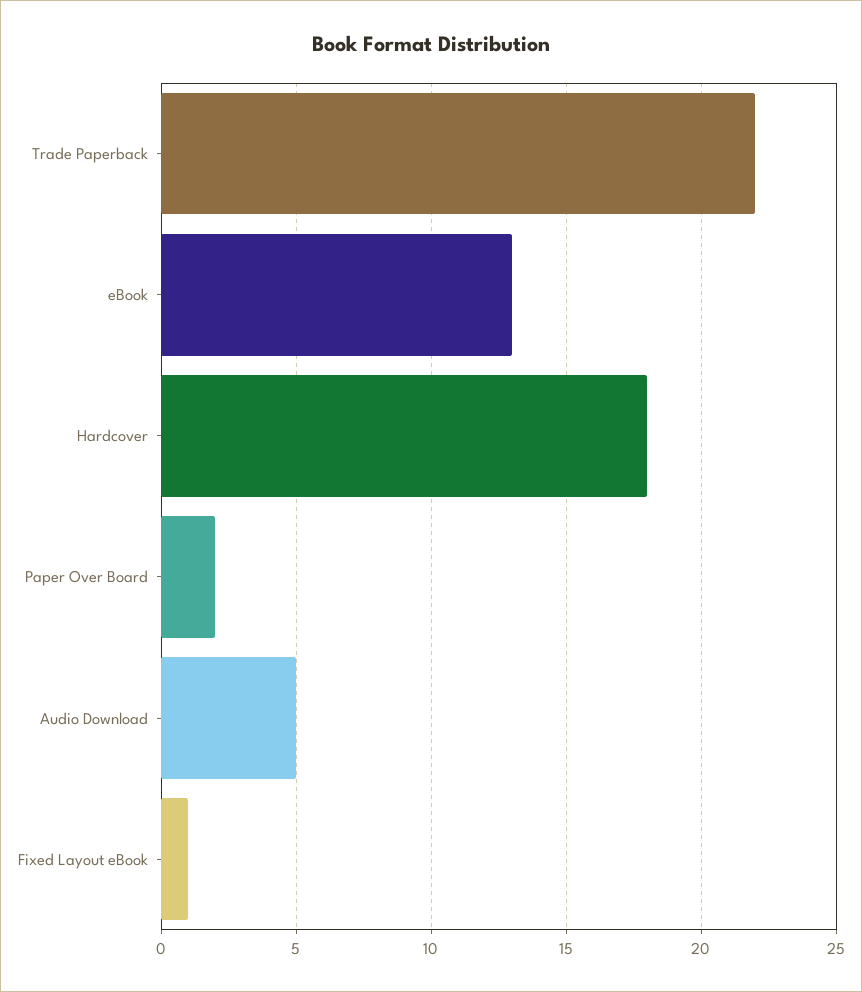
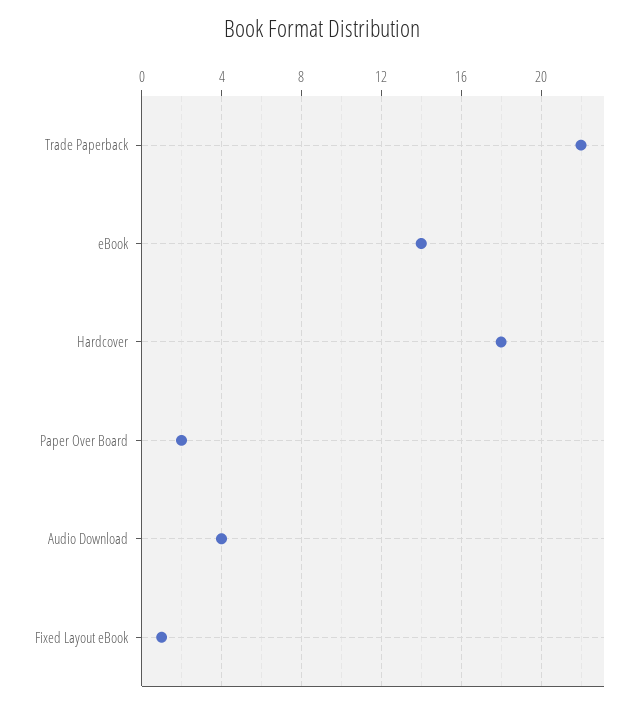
  {
    "Trade Paperback": 22,
-   "eBook": 13,
+   "eBook": 14,
    "Hardcover": 18,
    "Paper Over Board": 2,
-   "Audio Download": 5,
+   "Audio Download": 4,
    "Fixed Layout eBook": 1
  }

